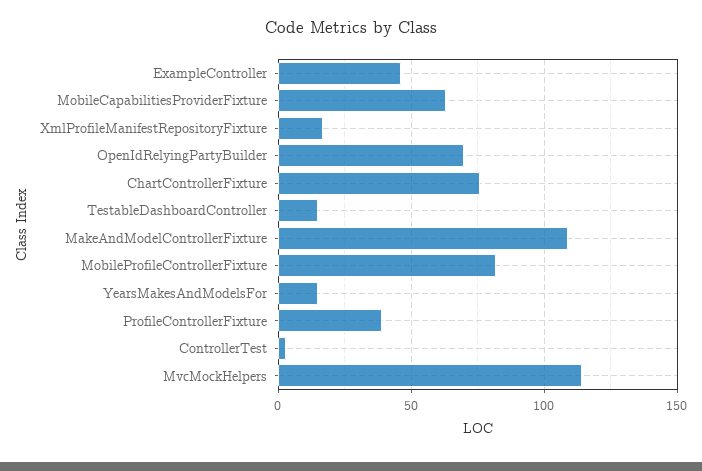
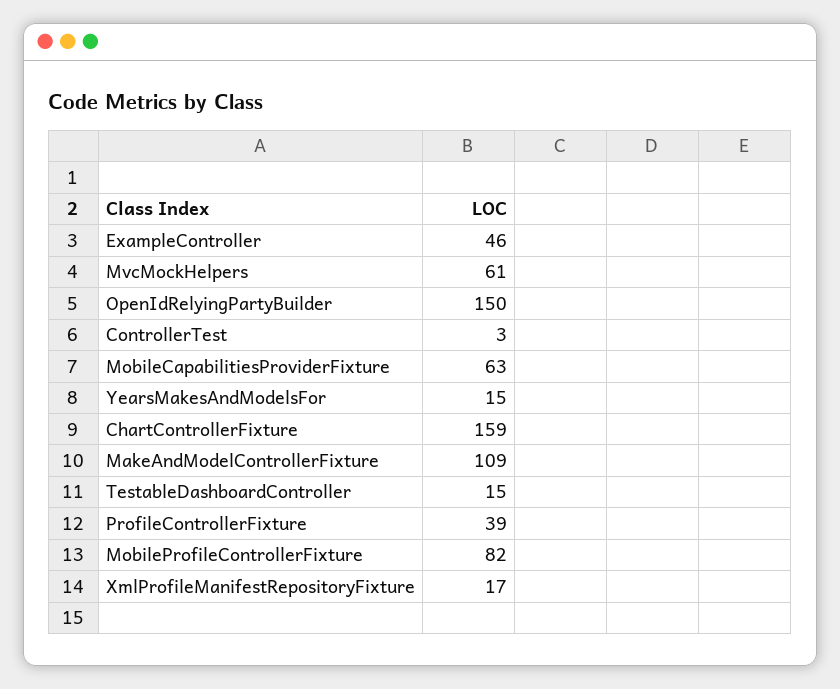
  {
    "ExampleController": 46,
    "MobileCapabilitiesProviderFixture": 63,
    "XmlProfileManifestRepositoryFixture": 17,
-   "OpenIdRelyingPartyBuilder": 70,
+   "OpenIdRelyingPartyBuilder": 150,
-   "ChartControllerFixture": 75,
+   "ChartControllerFixture": 159,
    "TestableDashboardController": 15,
    "MakeAndModelControllerFixture": 109,
    "MobileProfileControllerFixture": 82,
    "YearsMakesAndModelsFor": 15,
    "ProfileControllerFixture": 39,
    "ControllerTest": 3,
-   "MvcMockHelpers": 115
+   "MvcMockHelpers": 61
  }

